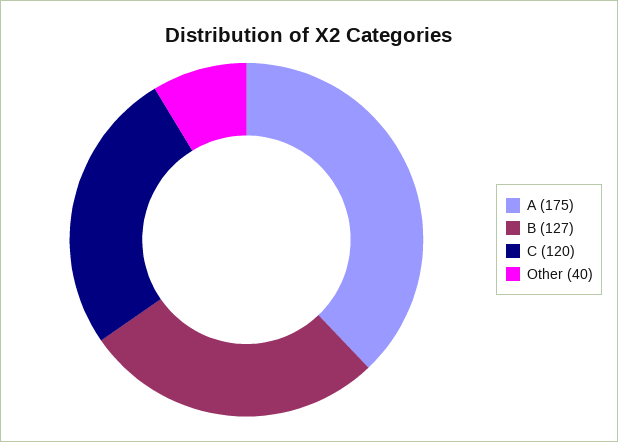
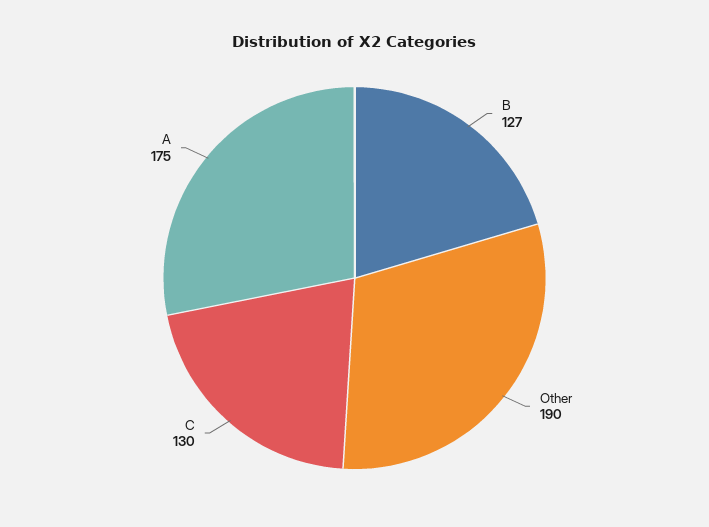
  {
    "A": 175,
    "B": 127,
-   "C": 120,
+   "C": 130,
-   "Other": 40
+   "Other": 190
  }

